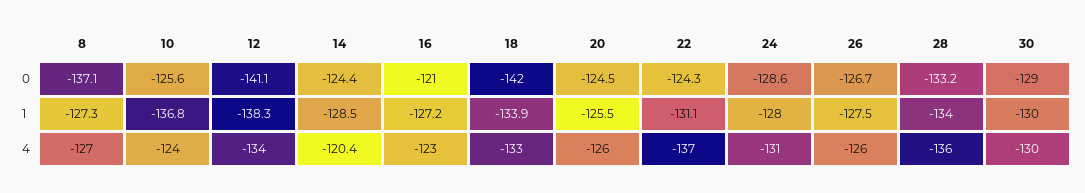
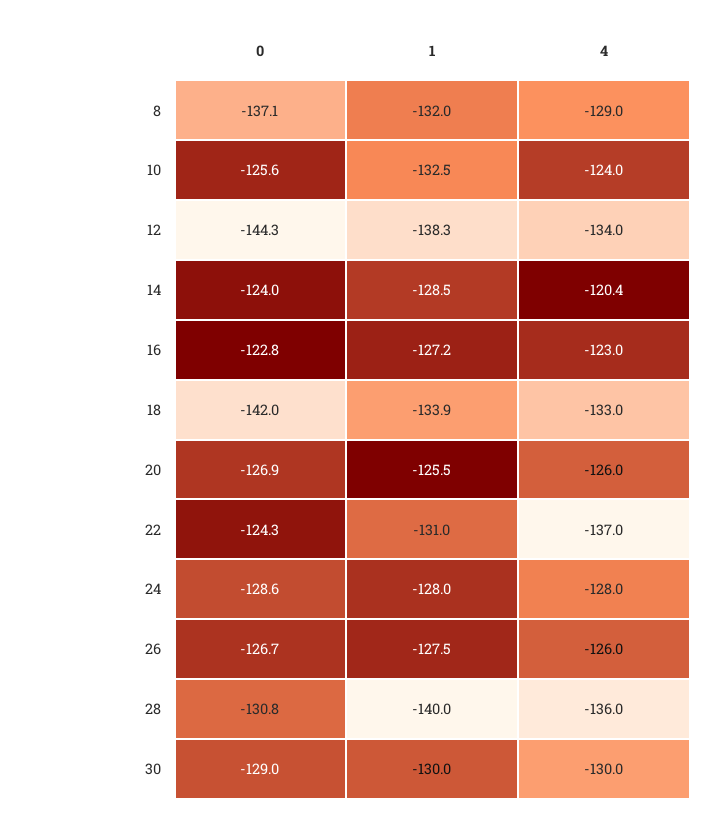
  {
    "8": {
      "0": -137.1,
-     "1": -127.3,
+     "1": -132,
-     "4": -127
+     "4": -129
    },
    "10": {
      "0": -125.6,
-     "1": -136.8,
+     "1": -132.5,
      "4": -124
    },
    "12": {
-     "0": -141.1,
+     "0": -144.3,
      "1": -138.3,
      "4": -134
    },
    "14": {
-     "0": -124.4,
+     "0": -124,
      "1": -128.5,
      "4": -120.4
    },
    "16": {
-     "0": -121,
+     "0": -122.8,
      "1": -127.2,
      "4": -123
    },
    "18": {
      "0": -142,
      "1": -133.9,
      "4": -133
    },
    "20": {
-     "0": -124.5,
+     "0": -126.9,
      "1": -125.5,
      "4": -126
    },
    "22": {
      "0": -124.3,
-     "1": -131.1,
+     "1": -131,
      "4": -137
    },
    "24": {
      "0": -128.6,
      "1": -128,
-     "4": -131
+     "4": -128
    },
    "26": {
      "0": -126.7,
      "1": -127.5,
      "4": -126
    },
    "28": {
-     "0": -133.2,
+     "0": -130.8,
-     "1": -134,
+     "1": -140,
      "4": -136
    },
    "30": {
      "0": -129,
      "1": -130,
      "4": -130
    }
  }

